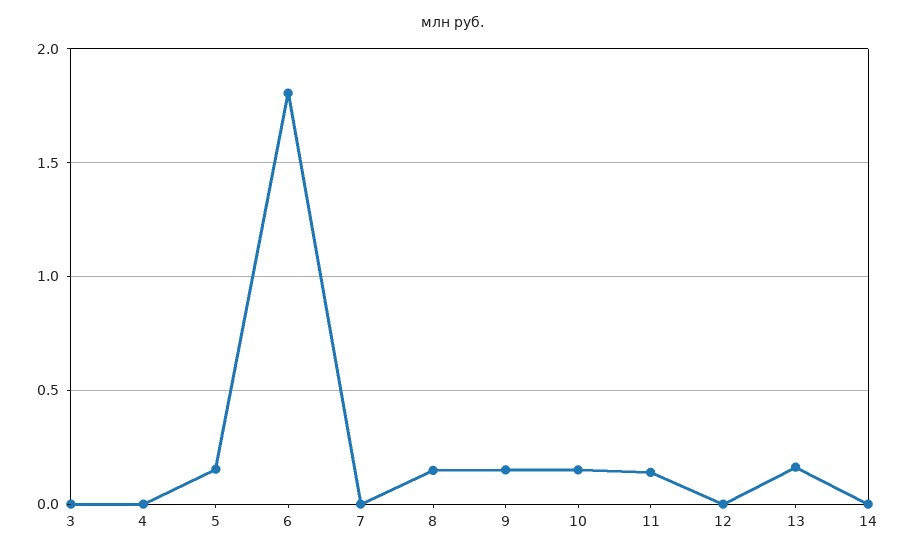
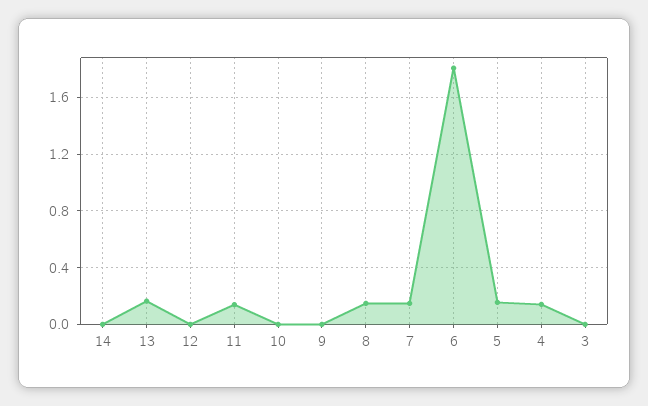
  {
    "3": 0,
-   "4": 0,
+   "4": 0.15,
    "5": 0.15,
    "6": 1.8,
-   "7": 0,
+   "7": 0.15,
    "8": 0.15,
-   "9": 0.15,
+   "9": 0,
-   "10": 0.15,
+   "10": 0,
    "11": 0.15,
    "12": 0,
    "13": 0.15,
    "14": 0
  }

